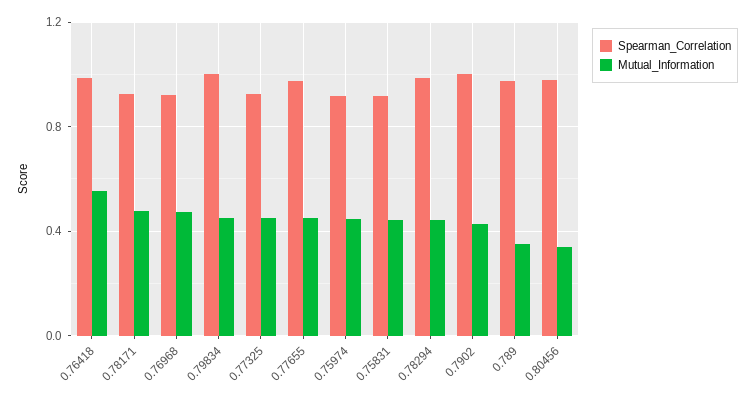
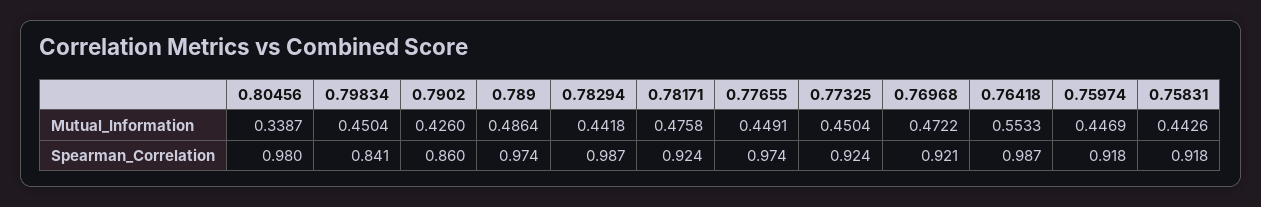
  {
    "Spearman_Correlation": {
      "0.76418": 0.987,
      "0.78171": 0.924,
      "0.76968": 0.921,
-     "0.79834": 1,
+     "0.79834": 0.841,
      "0.77325": 0.924,
      "0.77655": 0.974,
      "0.75974": 0.918,
      "0.75831": 0.918,
      "0.78294": 0.987,
-     "0.7902": 1,
+     "0.7902": 0.86,
      "0.789": 0.974,
      "0.80456": 0.98
    },
    "Mutual_Information": {
      "0.76418": 0.5533,
      "0.78171": 0.4758,
      "0.76968": 0.4722,
      "0.79834": 0.4504,
      "0.77325": 0.4504,
      "0.77655": 0.4491,
      "0.75974": 0.4469,
      "0.75831": 0.4426,
      "0.78294": 0.4418,
      "0.7902": 0.426,
-     "0.789": 0.35,
+     "0.789": 0.4864,
      "0.80456": 0.3387
    }
  }

